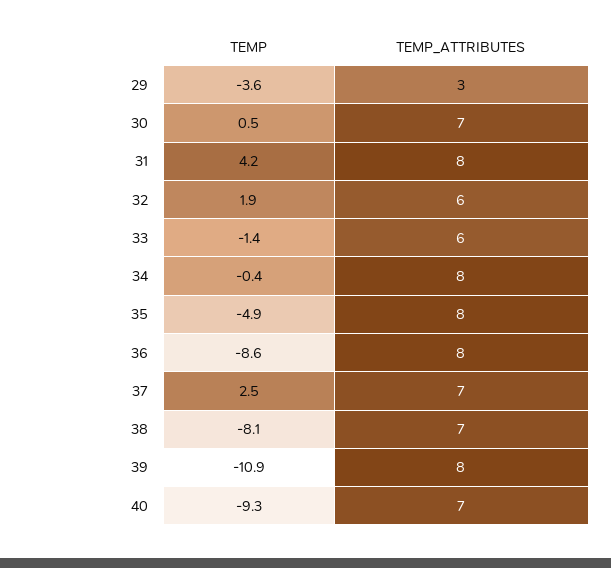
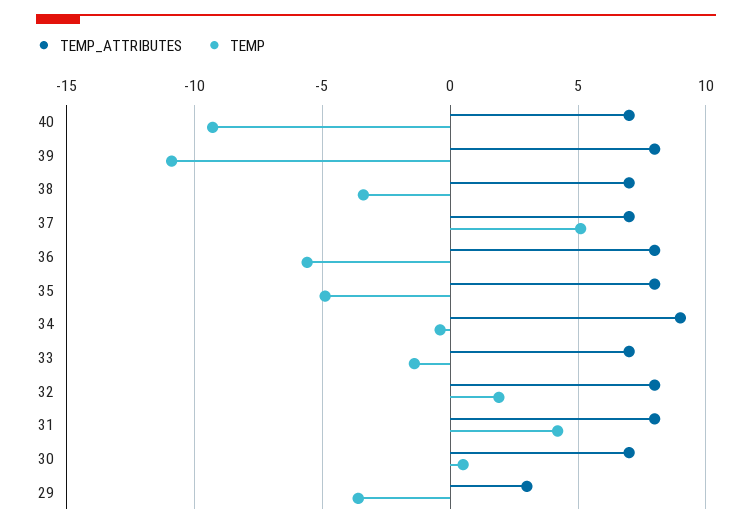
  {
    "TEMP": {
      "29": -3.6,
      "30": 0.5,
      "31": 4.2,
      "32": 1.9,
      "33": -1.4,
      "34": -0.4,
      "35": -4.9,
-     "36": -8.6,
+     "36": -5.5,
-     "37": 2.5,
+     "37": 5,
-     "38": -8.1,
+     "38": -3.5,
      "39": -10.9,
      "40": -9.3
    },
    "TEMP_ATTRIBUTES": {
      "29": 3,
      "30": 7,
      "31": 8,
-     "32": 6,
+     "32": 8,
-     "33": 6,
+     "33": 7,
-     "34": 8,
+     "34": 9,
      "35": 8,
      "36": 8,
      "37": 7,
      "38": 7,
      "39": 8,
      "40": 7
    }
  }

